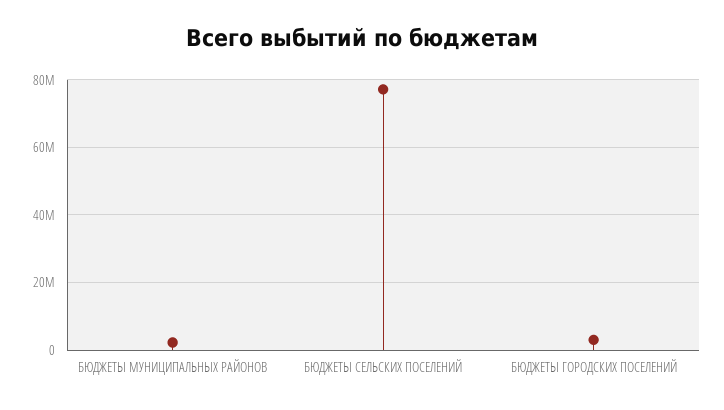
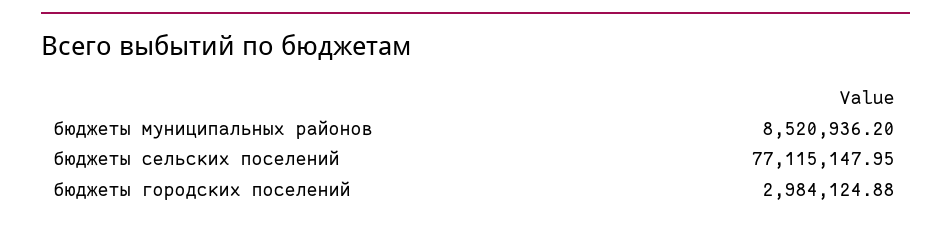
  {
-   "БЮДЖЕТЫ МУНИЦИПАЛЬНЫХ РАЙОНОВ": 2000000,
+   "БЮДЖЕТЫ МУНИЦИПАЛЬНЫХ РАЙОНОВ": 8520936.2,
    "БЮДЖЕТЫ СЕЛЬСКИХ ПОСЕЛЕНИЙ": 77115147.95,
    "БЮДЖЕТЫ ГОРОДСКИХ ПОСЕЛЕНИЙ": 2984124.88
  }

